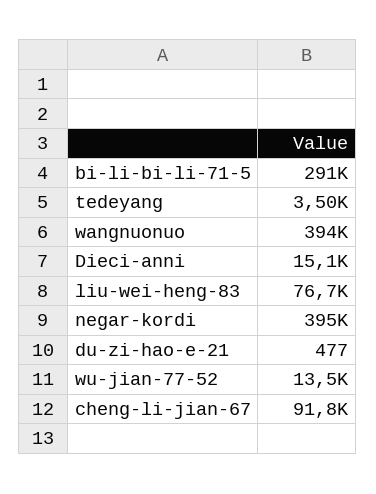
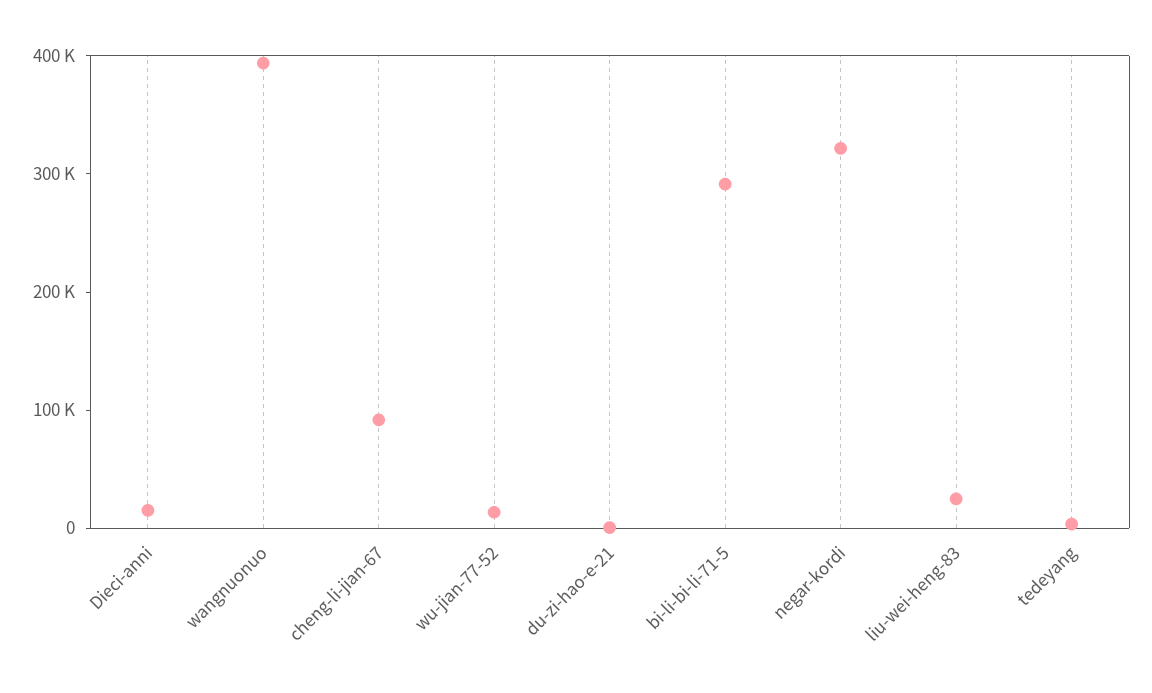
  {
    "bi-li-bi-li-71-5": 291000,
    "tedeyang": 3500,
    "wangnuonuo": 394000,
    "Dieci-anni": 15100,
-   "liu-wei-heng-83": 76700,
+   "liu-wei-heng-83": 20000,
-   "negar-kordi": 395000,
+   "negar-kordi": 320000,
    "du-zi-hao-e-21": 477,
    "wu-jian-77-52": 13500,
    "cheng-li-jian-67": 91800
  }

